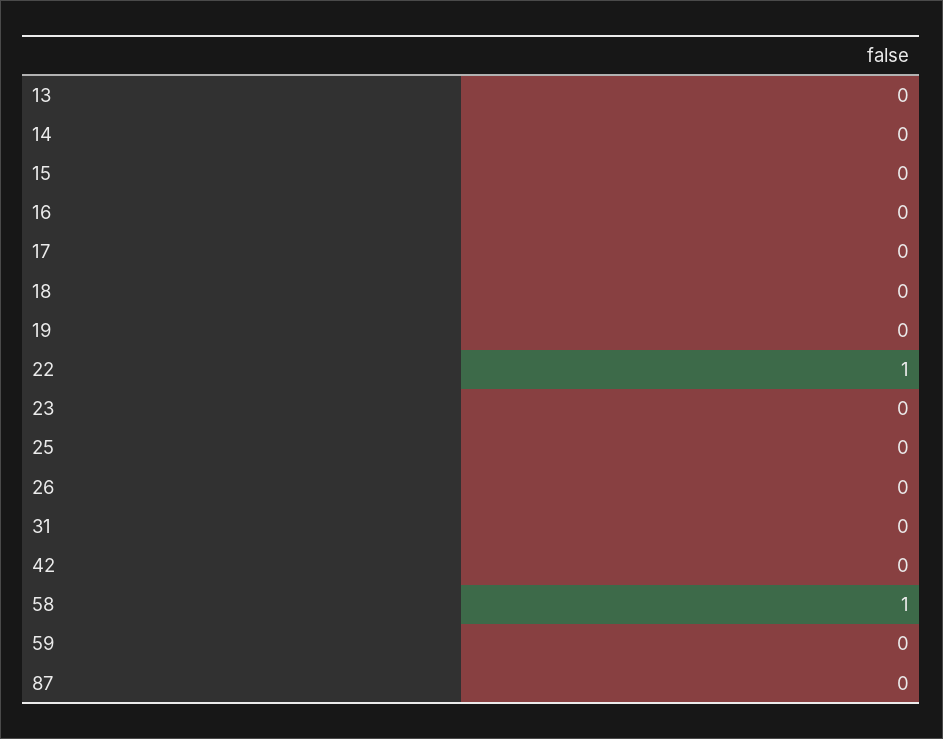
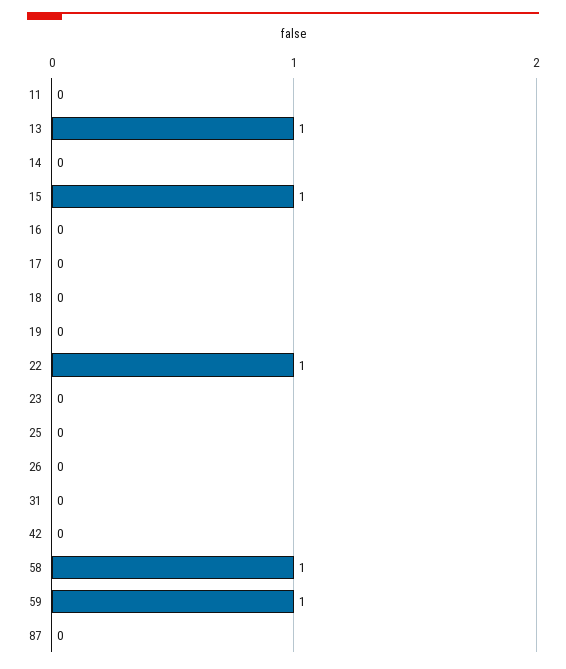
  {
-   "13": 0,
+   "13": 1,
    "14": 0,
-   "15": 0,
+   "15": 1,
    "16": 0,
    "17": 0,
    "18": 0,
    "19": 0,
    "22": 1,
    "23": 0,
    "25": 0,
    "26": 0,
    "31": 0,
    "42": 0,
    "58": 1,
-   "59": 0,
+   "59": 1,
-   "87": 0
+   "87": 0,
+   "11": 0
  }

